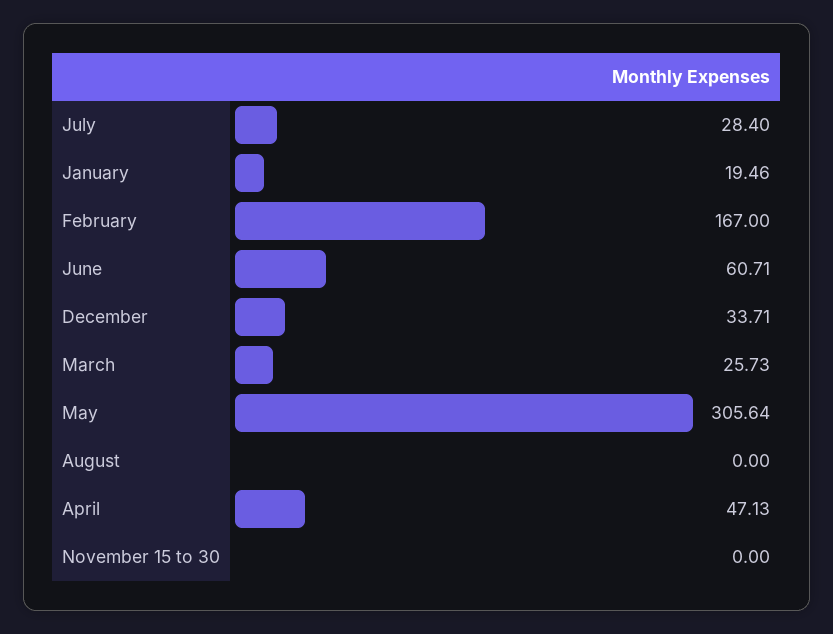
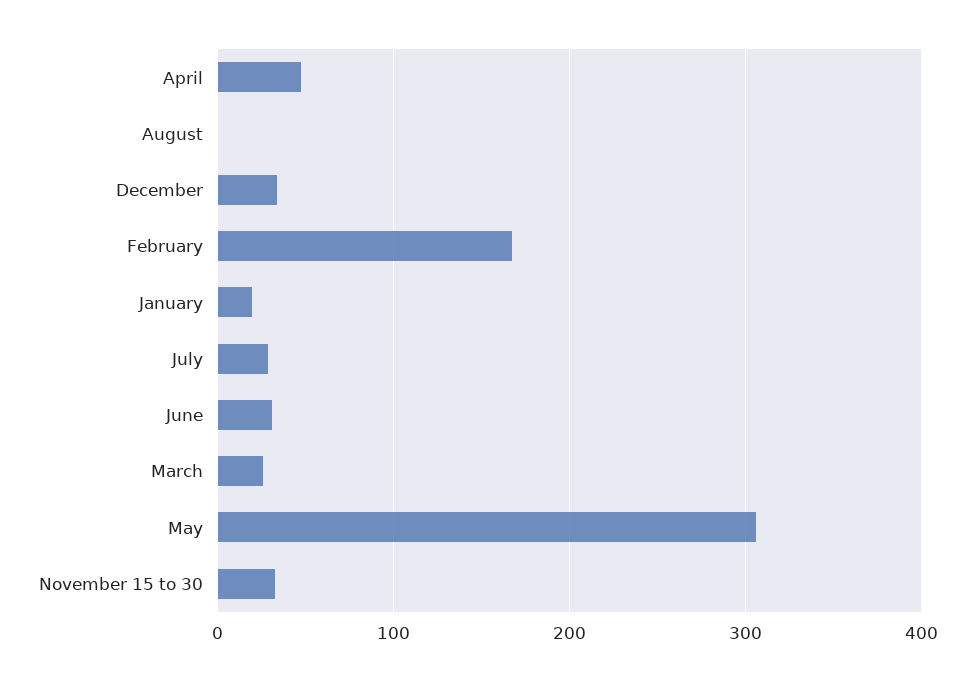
  {
    "July": 28.4,
    "January": 19.46,
    "February": 167,
-   "June": 60.71,
+   "June": 30,
    "December": 33.71,
    "March": 25.73,
    "May": 305.64,
    "August": 0,
    "April": 47.13,
-   "November 15 to 30": 0
+   "November 15 to 30": 30
  }

